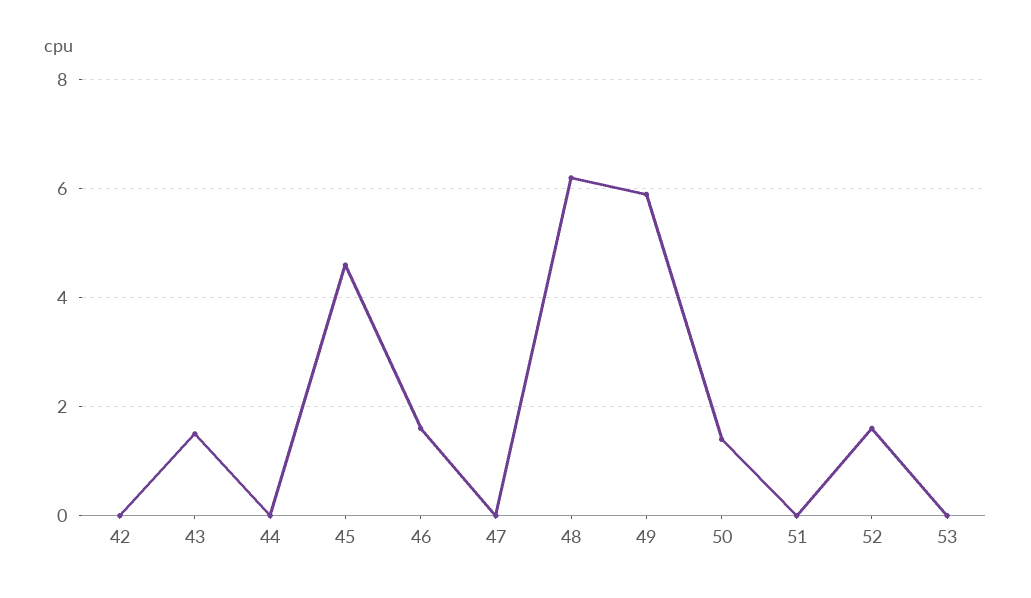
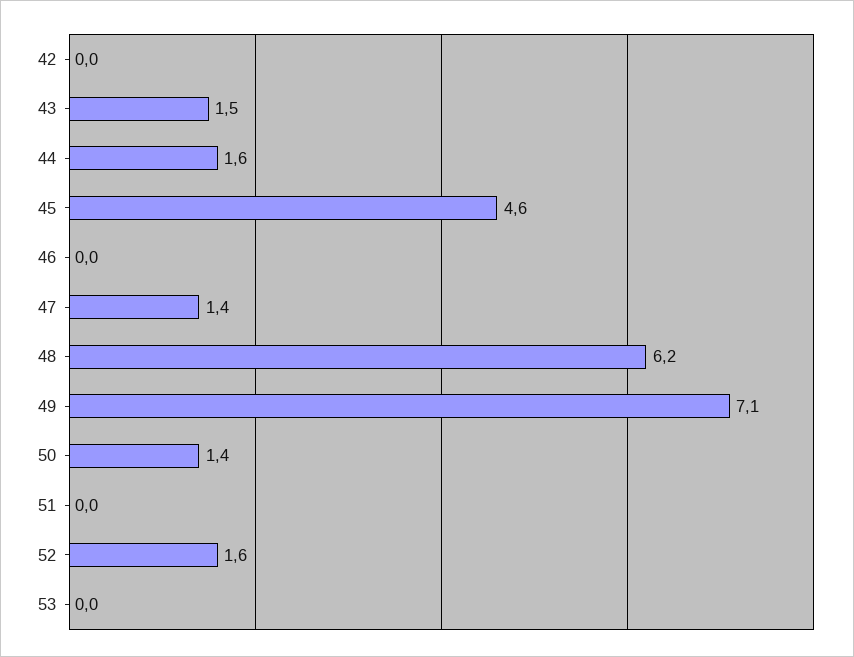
  {
    "42": 0,
    "43": 1.5,
-   "44": 0,
+   "44": 1.6,
    "45": 4.6,
-   "46": 1.5,
+   "46": 0,
-   "47": 0,
+   "47": 1.4,
    "48": 6.2,
-   "49": 6,
+   "49": 7.1,
    "50": 1.4,
    "51": 0,
    "52": 1.6,
    "53": 0
  }

